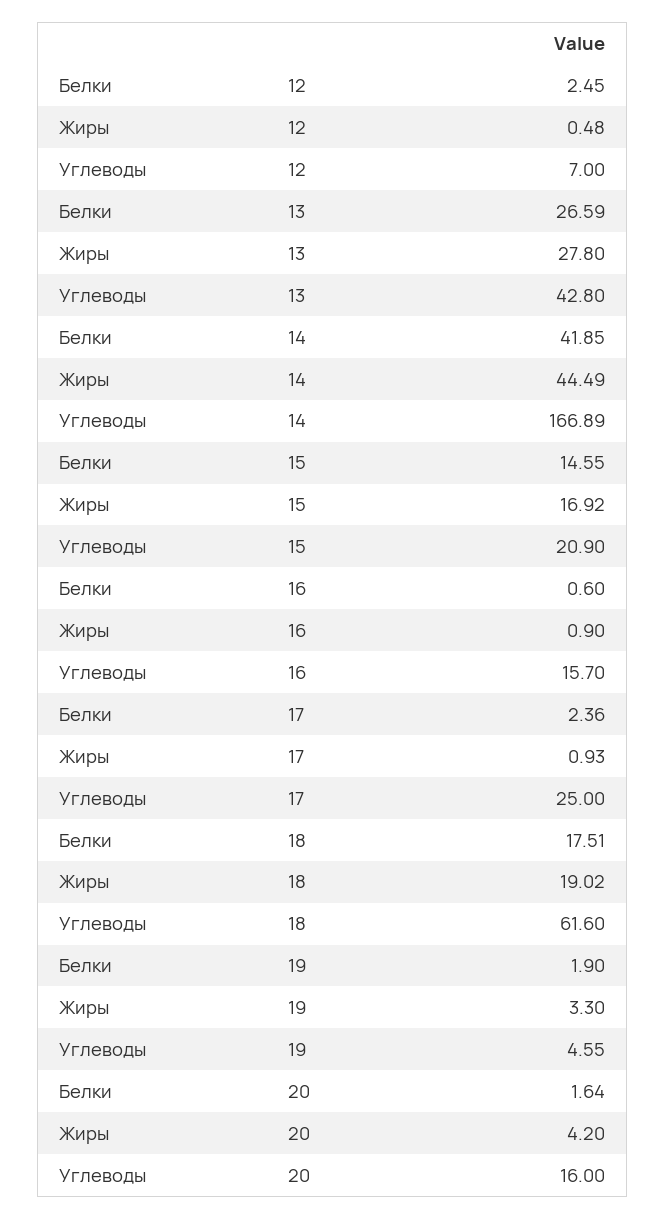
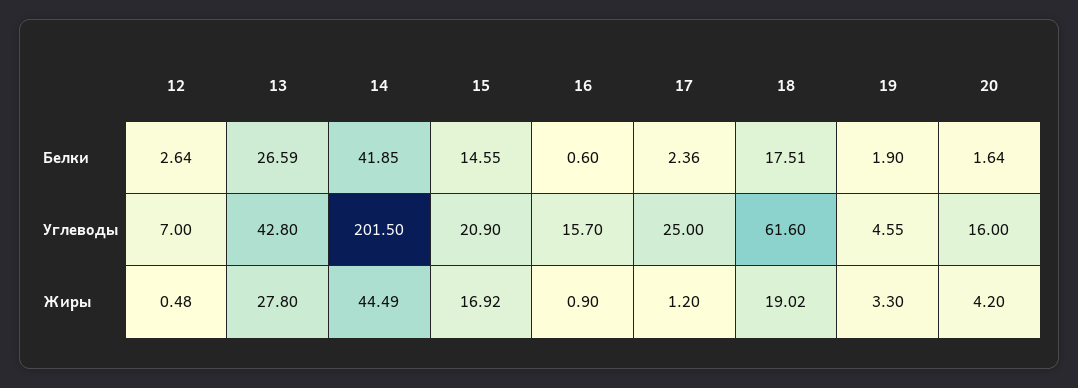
  {
    "Белки": {
-     "12": 2.45,
+     "12": 2.64,
      "13": 26.59,
      "14": 41.85,
      "15": 14.55,
      "16": 0.6,
      "17": 2.36,
      "18": 17.51,
      "19": 1.9,
      "20": 1.64
    },
    "Жиры": {
      "12": 0.48,
      "13": 27.8,
      "14": 44.49,
      "15": 16.92,
      "16": 0.9,
-     "17": 0.93,
+     "17": 1.2,
      "18": 19.02,
      "19": 3.3,
      "20": 4.2
    },
    "Углеводы": {
      "12": 7,
      "13": 42.8,
-     "14": 166.89,
+     "14": 201.5,
      "15": 20.9,
      "16": 15.7,
      "17": 25,
      "18": 61.6,
      "19": 4.55,
      "20": 16
    }
  }

